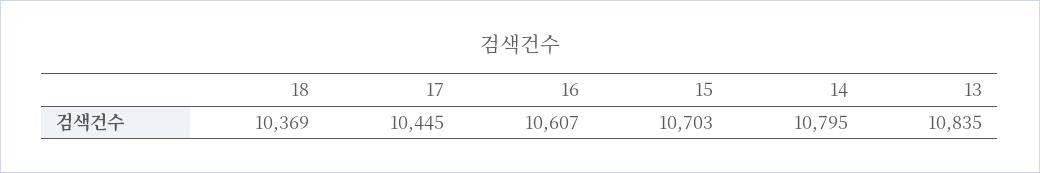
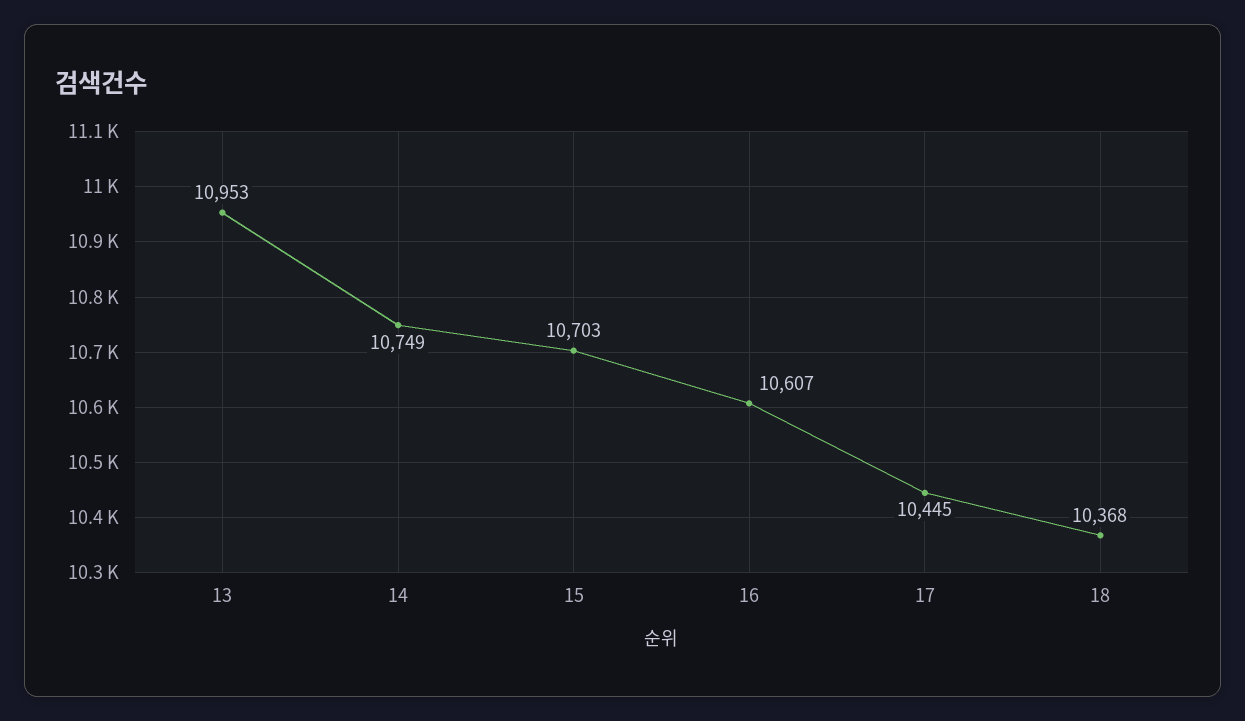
  {
-   "18": 10369,
+   "18": 10368,
    "17": 10445,
    "16": 10607,
    "15": 10703,
-   "14": 10795,
+   "14": 10749,
-   "13": 10835
+   "13": 10953
  }

